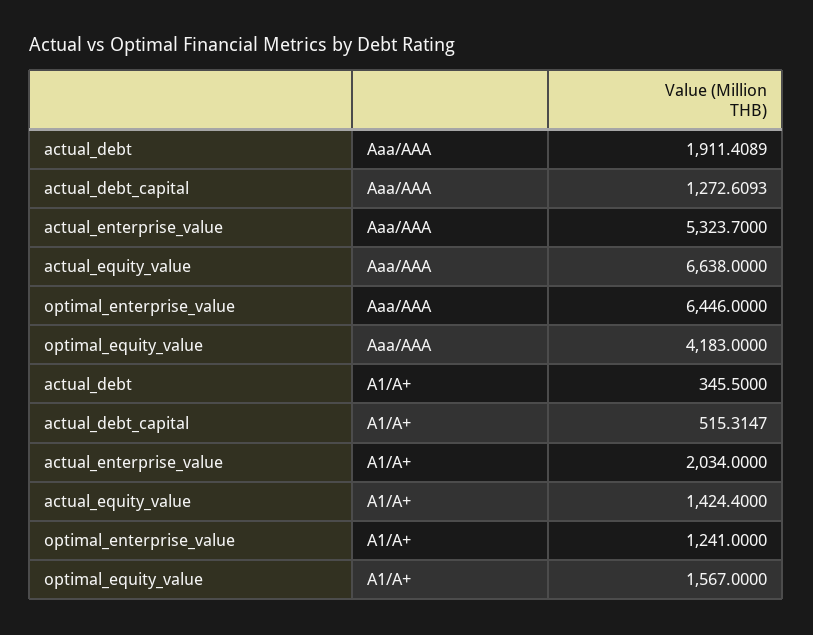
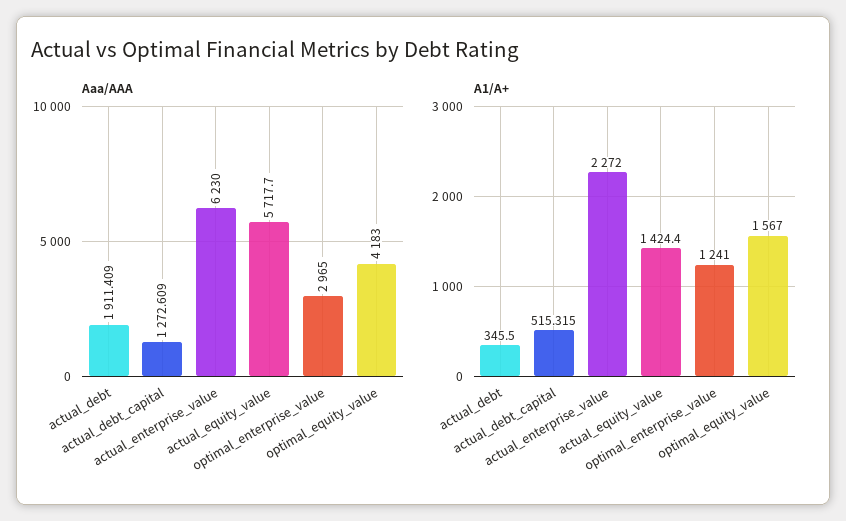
  {
    "Aaa/AAA": {
      "actual_debt": 1911.4089,
      "actual_debt_capital": 1272.6093,
-     "actual_enterprise_value": 5323.7,
+     "actual_enterprise_value": 6230,
-     "actual_equity_value": 6638,
+     "actual_equity_value": 5717.7,
-     "optimal_enterprise_value": 6446,
+     "optimal_enterprise_value": 2965,
      "optimal_equity_value": 4183
    },
    "A1/A+": {
      "actual_debt": 345.5,
      "actual_debt_capital": 515.3147,
-     "actual_enterprise_value": 2034,
+     "actual_enterprise_value": 2272,
      "actual_equity_value": 1424.4,
      "optimal_enterprise_value": 1241,
      "optimal_equity_value": 1567
    }
  }

